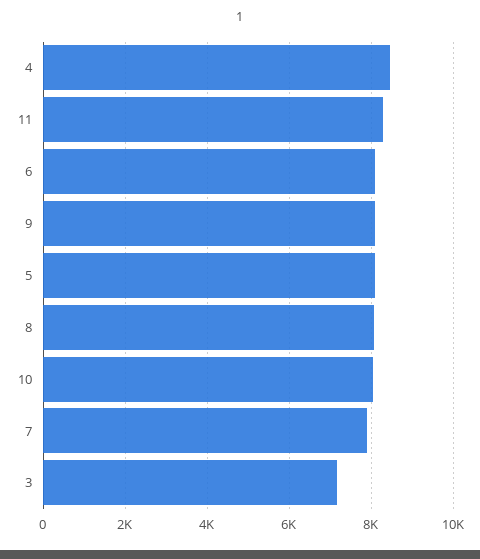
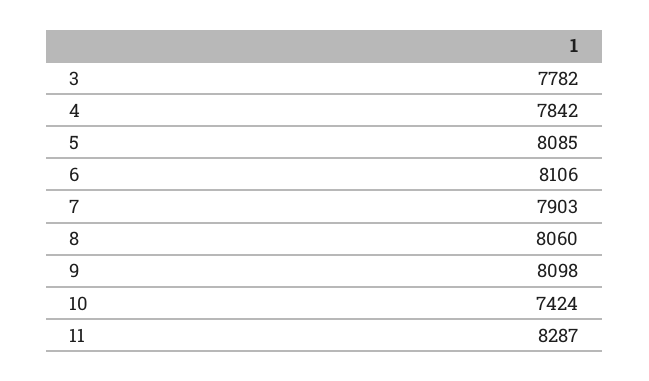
  {
-   "4": 8400,
+   "4": 7842,
    "11": 8287,
    "6": 8106,
    "9": 8098,
    "5": 8085,
    "8": 8060,
-   "10": 8000,
+   "10": 7424,
    "7": 7903,
-   "3": 7200
+   "3": 7782
  }

